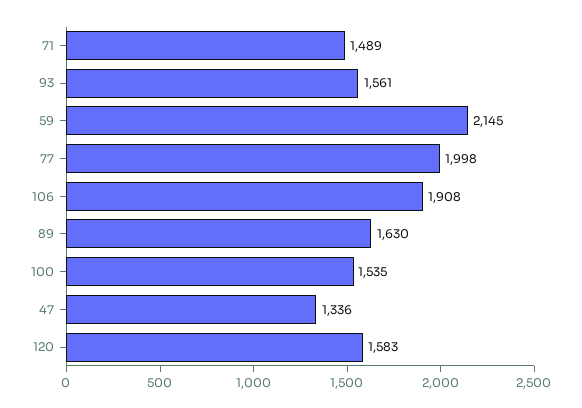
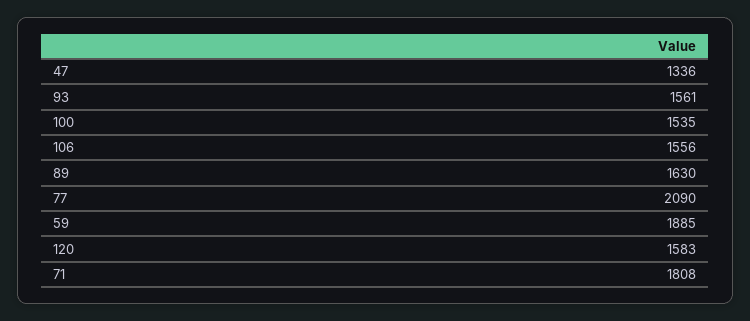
  {
-   "71": 1489,
+   "71": 1808,
    "93": 1561,
-   "59": 2145,
+   "59": 1885,
-   "77": 1998,
+   "77": 2090,
-   "106": 1908,
+   "106": 1556,
    "89": 1630,
    "100": 1535,
    "47": 1336,
    "120": 1583
  }

